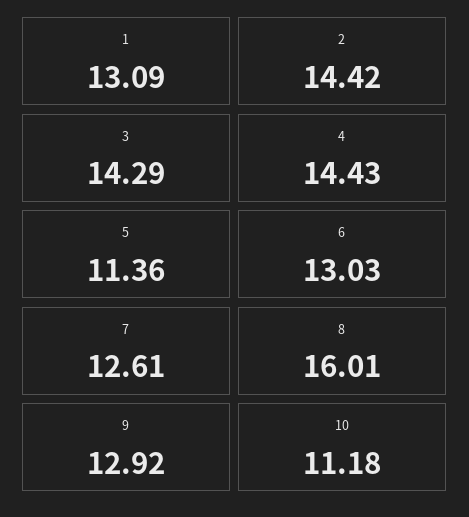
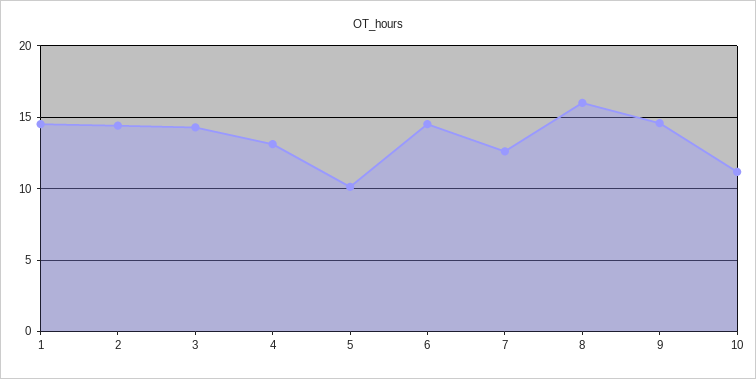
  {
-   "1": 13.09,
+   "1": 14.5,
    "2": 14.42,
    "3": 14.29,
-   "4": 14.43,
+   "4": 13,
-   "5": 11.36,
+   "5": 10,
-   "6": 13.03,
+   "6": 14.5,
    "7": 12.61,
    "8": 16.01,
-   "9": 12.92,
+   "9": 14.5,
    "10": 11.18
  }

